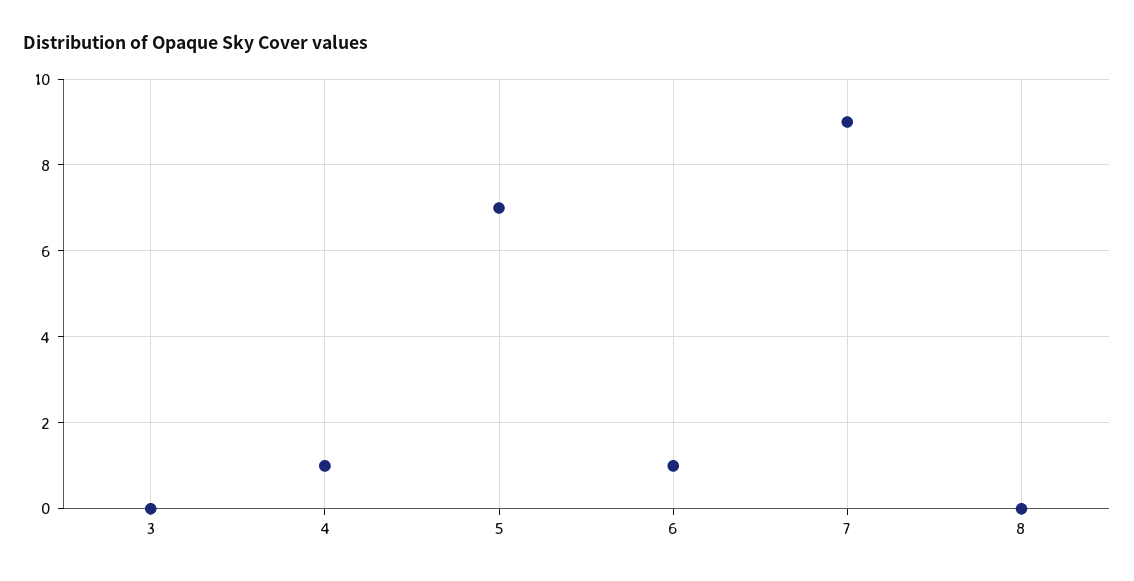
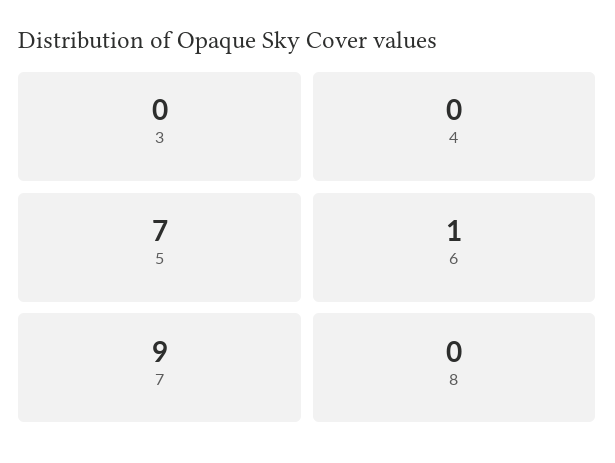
  {
    "3": 0,
-   "4": 1,
+   "4": 0,
    "5": 7,
    "6": 1,
    "7": 9,
    "8": 0
  }

